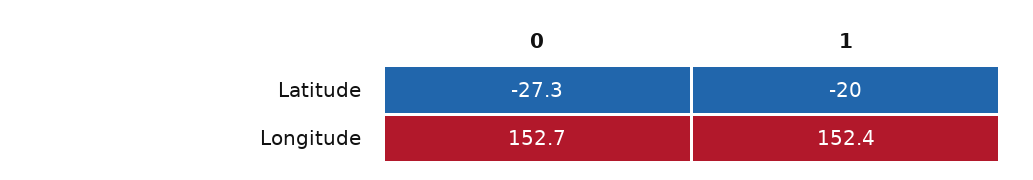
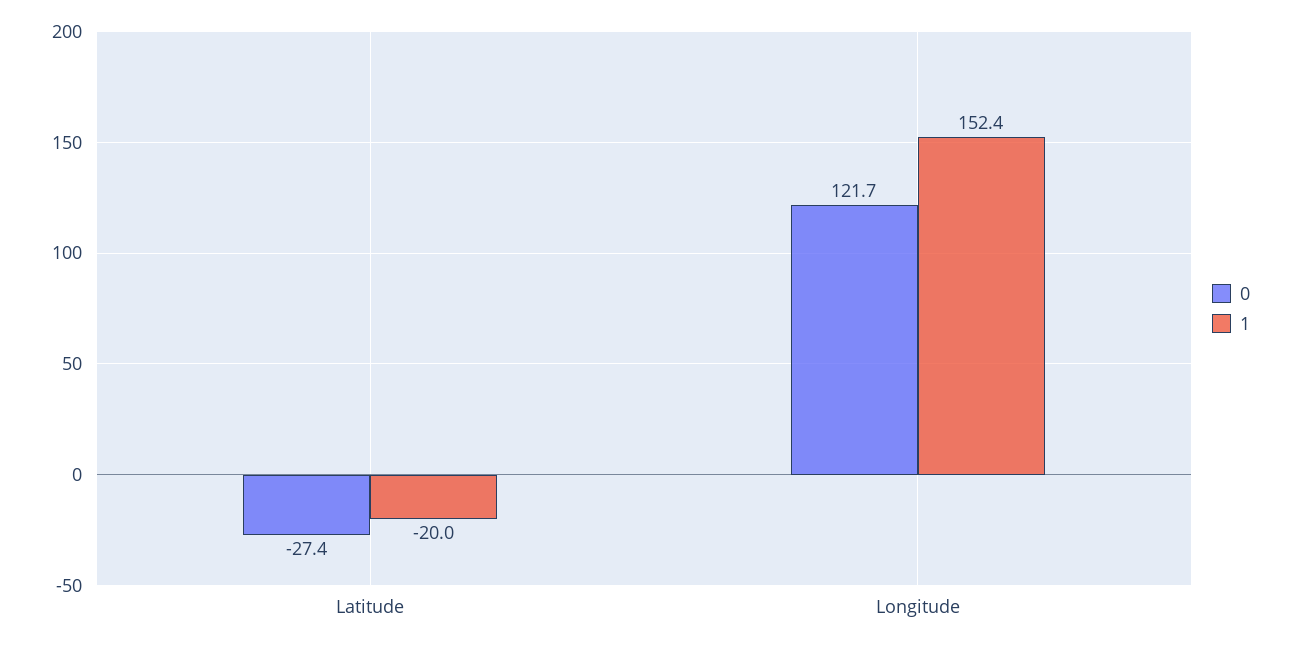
  {
    "0": {
-     "Latitude": -27.3,
+     "Latitude": -27.4,
-     "Longitude": 152.7
+     "Longitude": 121.7
    },
    "1": {
      "Latitude": -20,
      "Longitude": 152.4
    }
  }

